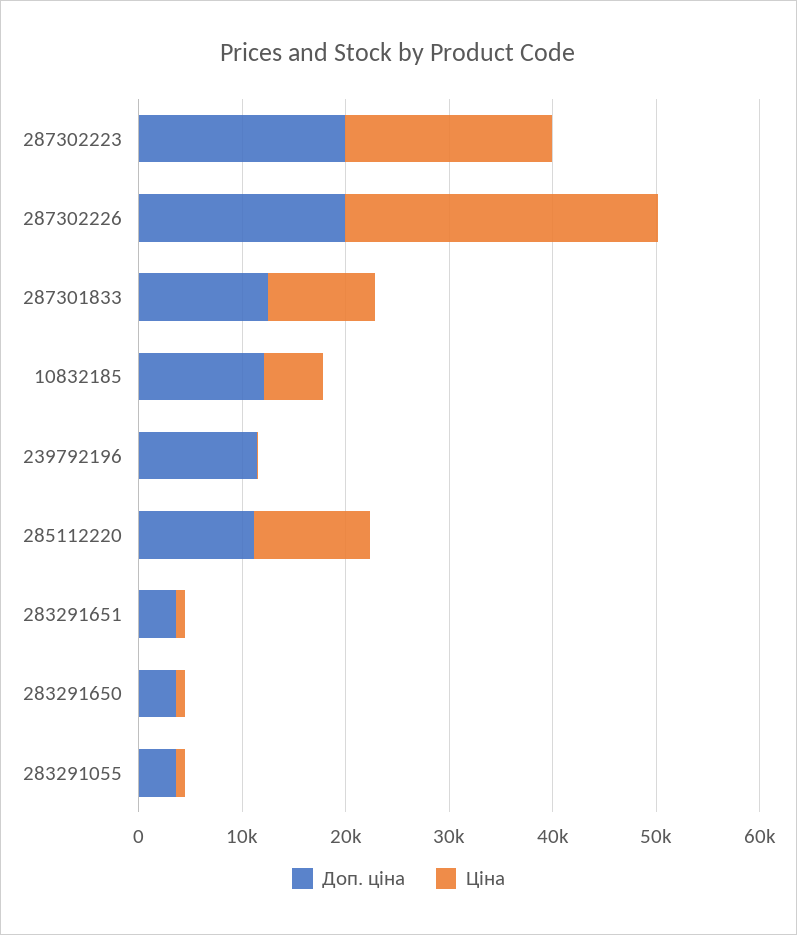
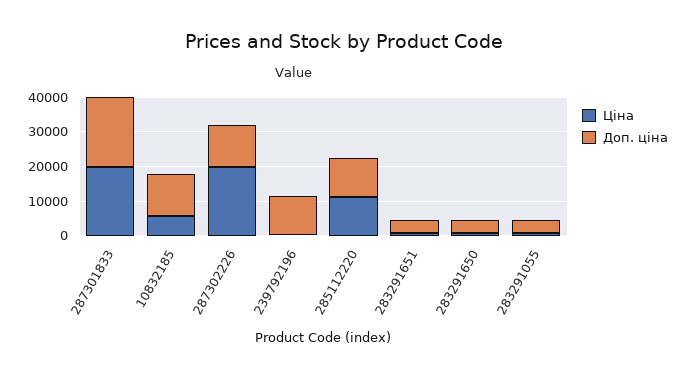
  {
    "Доп. ціна": {
-     "287302223": 20000,
-     "287302226": 20000,
+     "287302226": 12500,
-     "287301833": 12000,
+     "287301833": 20000,
      "10832185": 12000,
      "239792196": 12000,
      "285112220": 12000,
      "283291651": 4000,
      "283291650": 4000,
      "283291055": 4000
    },
    "Ціна": {
-     "287302223": 20000,
-     "287302226": 30000,
+     "287302226": 20000,
-     "287301833": 10000,
+     "287301833": 20000,
      "10832185": 6000,
      "239792196": 0,
      "285112220": 12000,
      "283291651": 0,
      "283291650": 0,
      "283291055": 0
    }
  }

